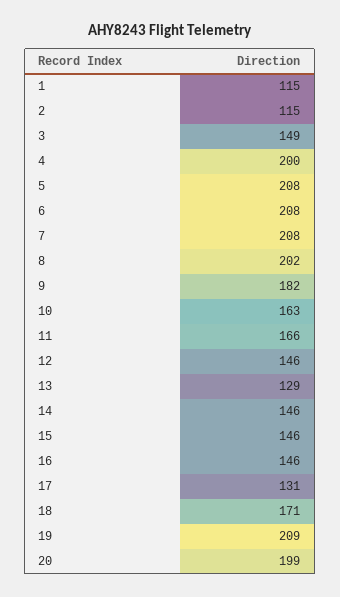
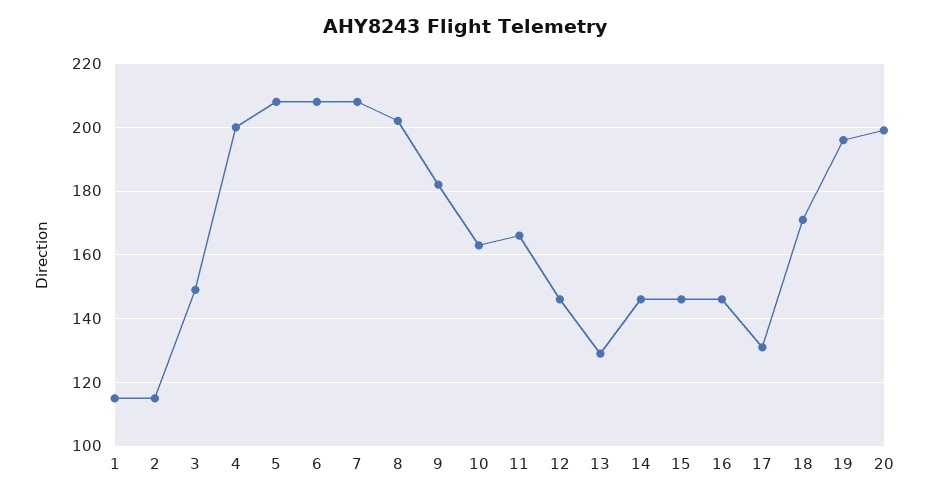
  {
    "1": 115,
    "2": 115,
    "3": 149,
    "4": 200,
    "5": 208,
    "6": 208,
    "7": 208,
    "8": 202,
    "9": 182,
    "10": 163,
    "11": 166,
    "12": 146,
    "13": 129,
    "14": 146,
    "15": 146,
    "16": 146,
    "17": 131,
    "18": 171,
-   "19": 209,
+   "19": 195,
    "20": 199
  }

